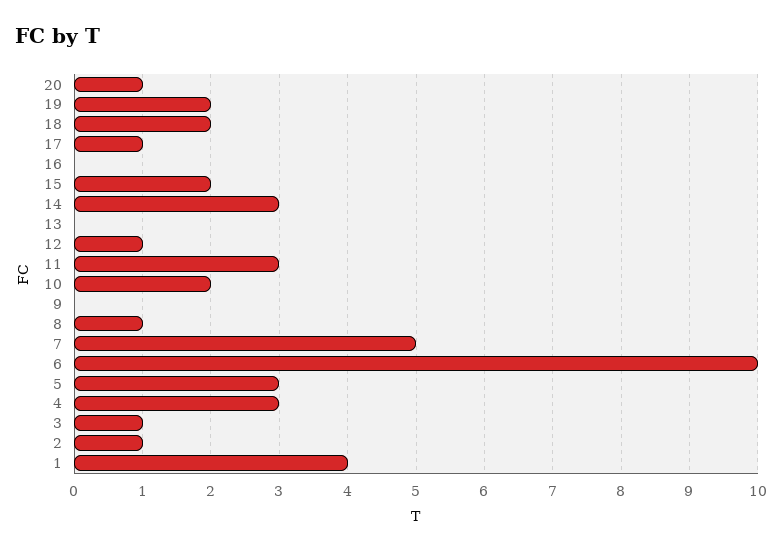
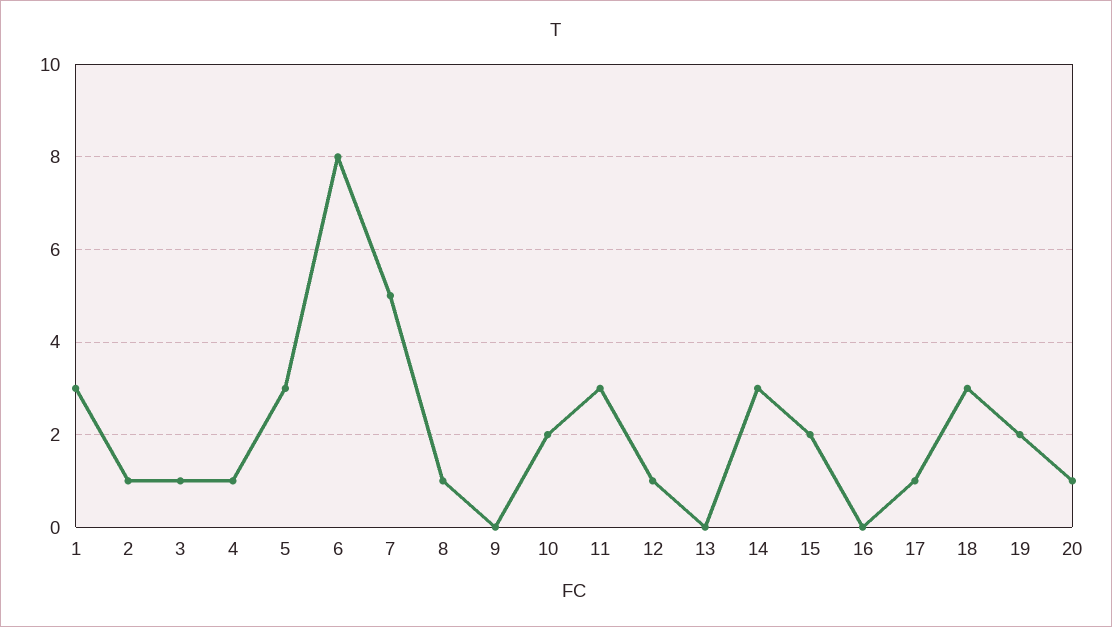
  {
    "20": 1,
    "19": 2,
-   "18": 2,
+   "18": 3,
    "17": 1,
    "16": 0,
    "15": 2,
    "14": 3,
    "13": 0,
    "12": 1,
    "11": 3,
    "10": 2,
    "9": 0,
    "8": 1,
    "7": 5,
-   "6": 10,
+   "6": 8,
    "5": 3,
-   "4": 3,
+   "4": 1,
    "3": 1,
    "2": 1,
-   "1": 4
+   "1": 3
  }

